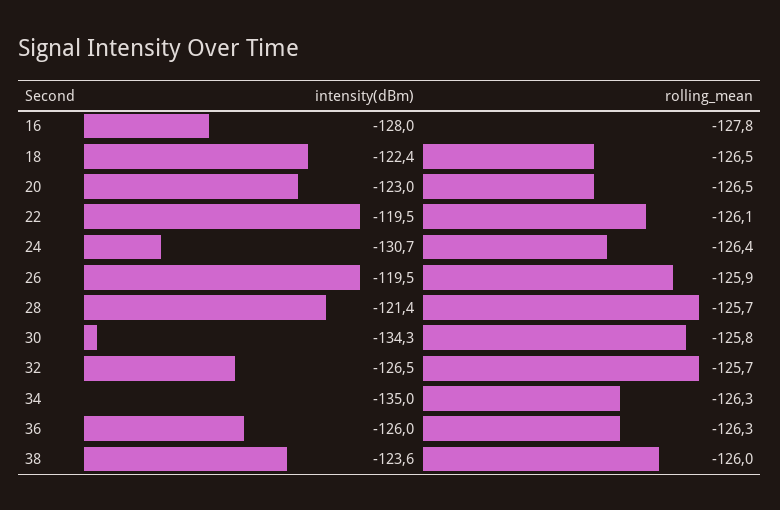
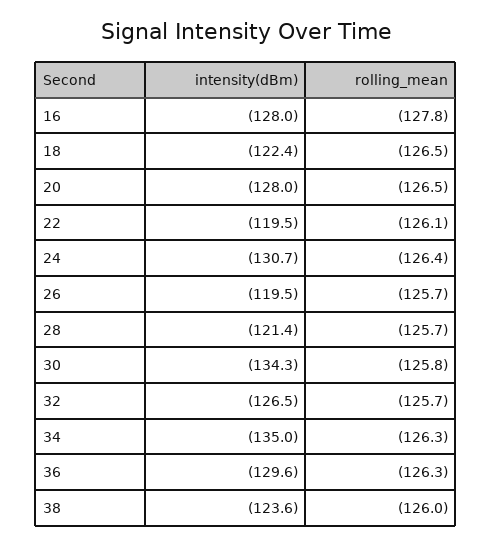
  {
    "intensity(dBm)": {
      "16": -128,
      "18": -122.4,
-     "20": -123,
+     "20": -128,
      "22": -119.5,
      "24": -130.7,
      "26": -119.5,
      "28": -121.4,
      "30": -134.3,
      "32": -126.5,
      "34": -135,
-     "36": -126,
+     "36": -129.6,
      "38": -123.6
    },
    "rolling_mean": {
      "16": -127.8,
      "18": -126.5,
      "20": -126.5,
      "22": -126.1,
      "24": -126.4,
-     "26": -125.9,
+     "26": -125.7,
      "28": -125.7,
      "30": -125.8,
      "32": -125.7,
      "34": -126.3,
      "36": -126.3,
      "38": -126
    }
  }

